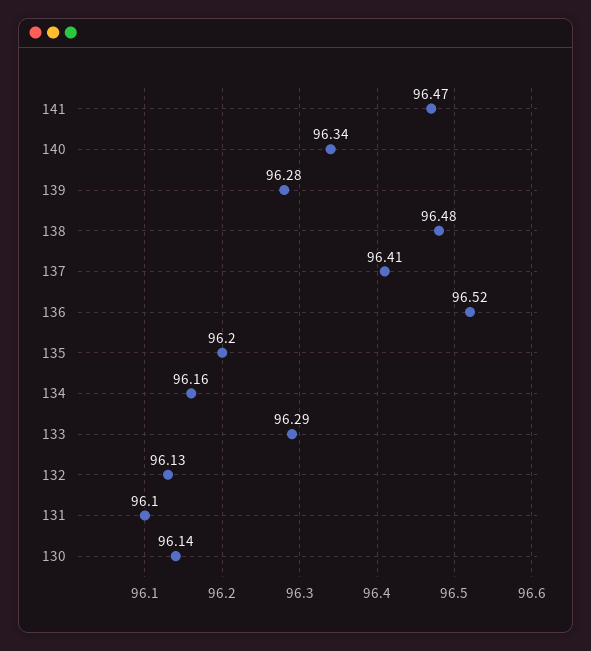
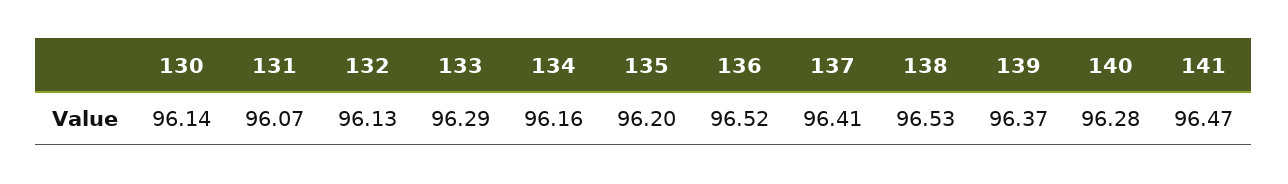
  {
    "141": 96.47,
-   "140": 96.34,
+   "140": 96.28,
-   "139": 96.28,
+   "139": 96.37,
-   "138": 96.48,
+   "138": 96.53,
    "137": 96.41,
    "136": 96.52,
    "135": 96.2,
    "134": 96.16,
    "133": 96.29,
    "132": 96.13,
-   "131": 96.1,
+   "131": 96.07,
    "130": 96.14
  }

